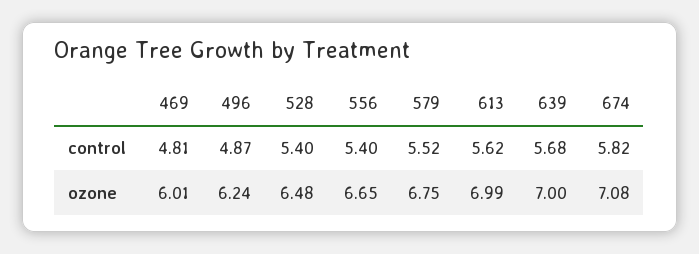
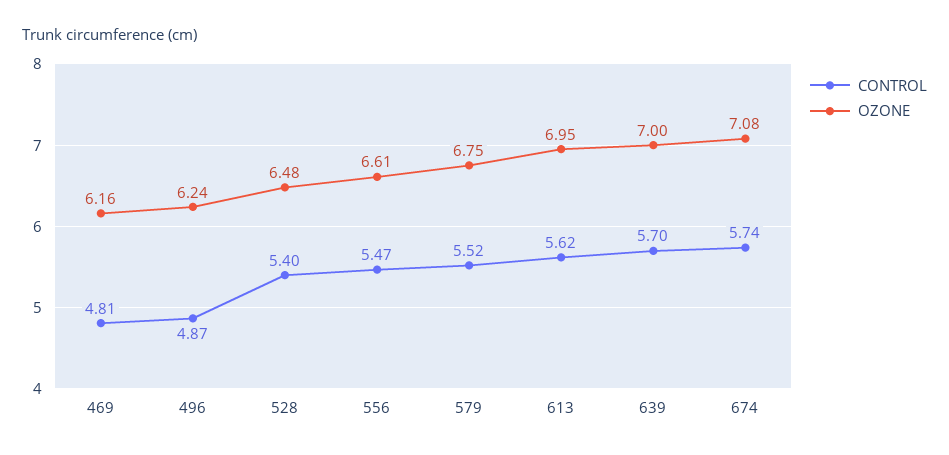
  {
    "control": {
      "469": 4.81,
      "496": 4.87,
      "528": 5.4,
-     "556": 5.4,
+     "556": 5.47,
      "579": 5.52,
      "613": 5.62,
-     "639": 5.68,
+     "639": 5.7,
-     "674": 5.82
+     "674": 5.74
    },
    "ozone": {
-     "469": 6.01,
+     "469": 6.16,
      "496": 6.24,
      "528": 6.48,
-     "556": 6.65,
+     "556": 6.61,
      "579": 6.75,
-     "613": 6.99,
+     "613": 6.95,
      "639": 7,
      "674": 7.08
    }
  }

